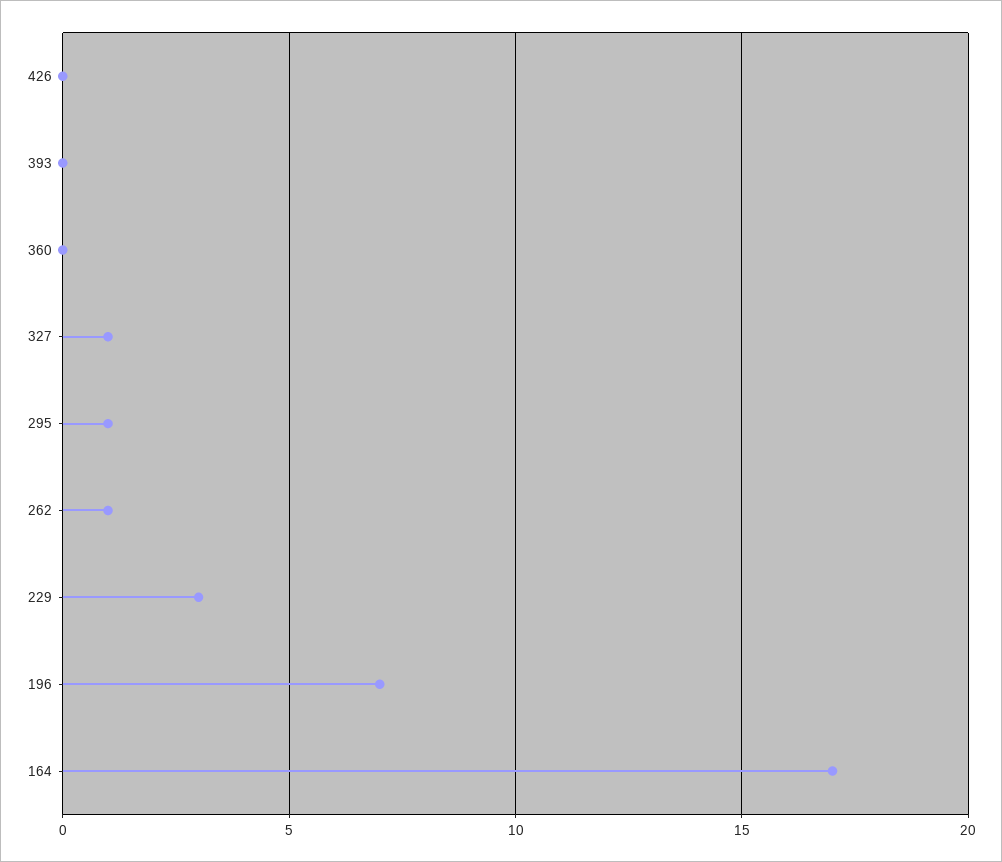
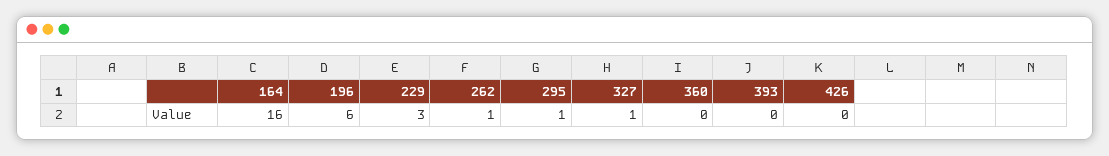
  {
    "426": 0,
    "393": 0,
    "360": 0,
    "327": 1,
    "295": 1,
    "262": 1,
    "229": 3,
-   "196": 7,
+   "196": 6,
-   "164": 17
+   "164": 16
  }

